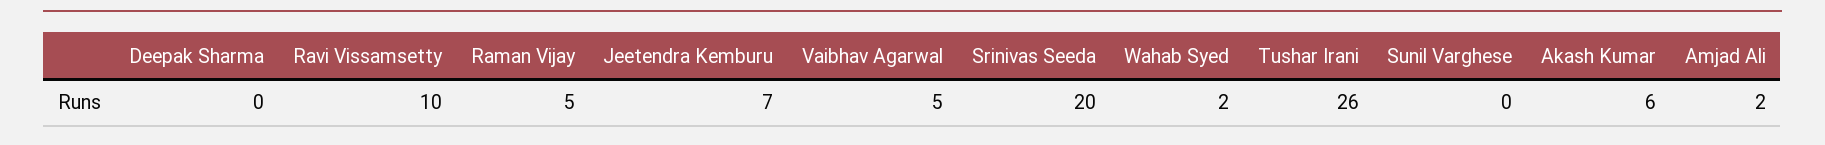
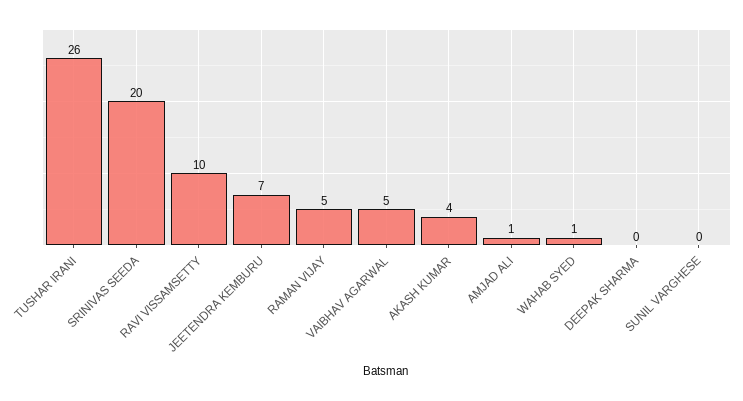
  {
    "Deepak Sharma": 0,
    "Ravi Vissamsetty": 10,
    "Raman Vijay": 5,
    "Jeetendra Kemburu": 7,
    "Vaibhav Agarwal": 5,
    "Srinivas Seeda": 20,
-   "Wahab Syed": 2,
+   "Wahab Syed": 1,
    "Tushar Irani": 26,
    "Sunil Varghese": 0,
-   "Akash Kumar": 6,
+   "Akash Kumar": 4,
-   "Amjad Ali": 2
+   "Amjad Ali": 1
  }

